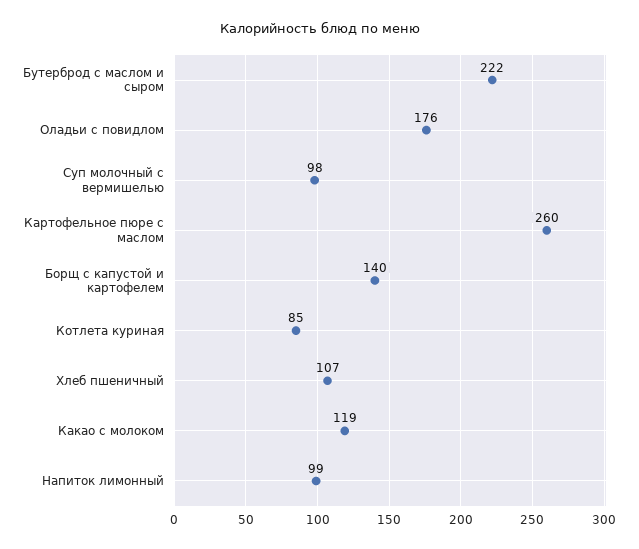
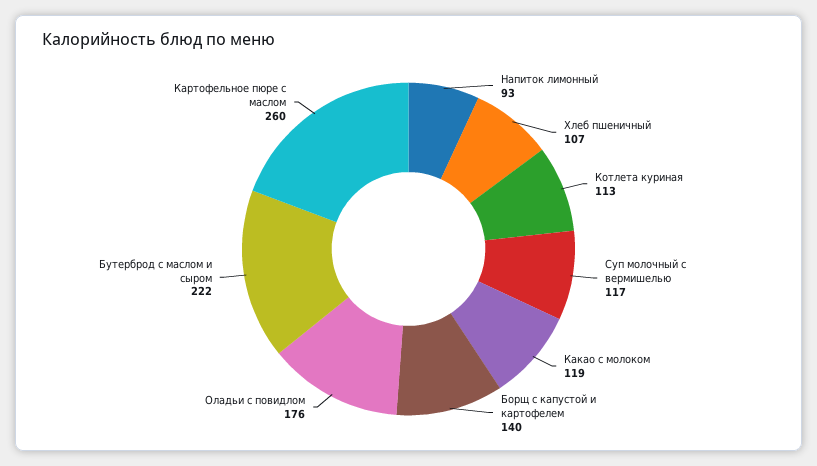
  {
    "Бутерброд с маслом и сыром": 222,
    "Оладьи с повидлом": 176,
-   "Суп молочный с вермишелью": 98,
+   "Суп молочный с вермишелью": 117,
    "Картофельное пюре с маслом": 260,
    "Борщ с капустой и картофелем": 140,
-   "Котлета куриная": 85,
+   "Котлета куриная": 113,
    "Хлеб пшеничный": 107,
    "Какао с молоком": 119,
-   "Напиток лимонный": 99
+   "Напиток лимонный": 93
  }

